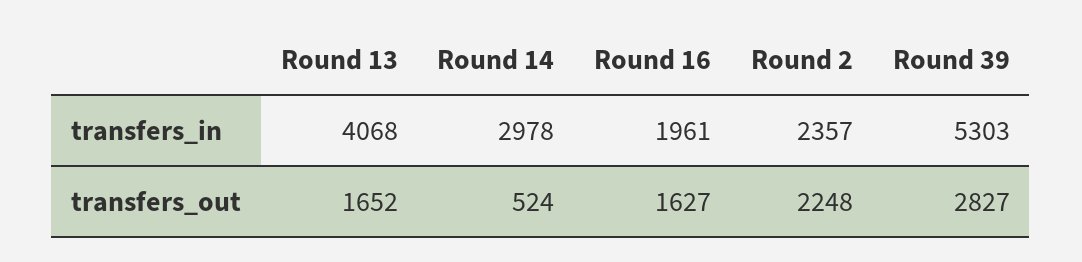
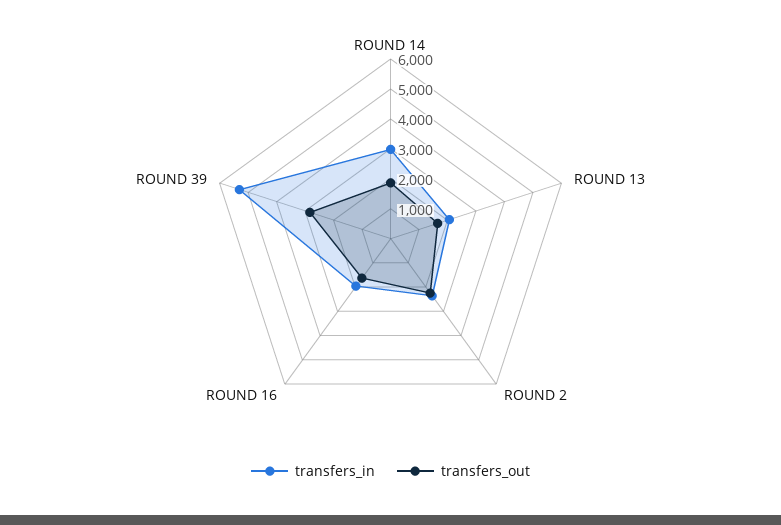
  {
    "transfers_in": {
-     "Round 13": 4068,
+     "Round 13": 2000,
      "Round 14": 2978,
      "Round 16": 1961,
      "Round 2": 2357,
      "Round 39": 5303
    },
    "transfers_out": {
      "Round 13": 1652,
-     "Round 14": 524,
+     "Round 14": 2000,
      "Round 16": 1627,
      "Round 2": 2248,
      "Round 39": 2827
    }
  }

